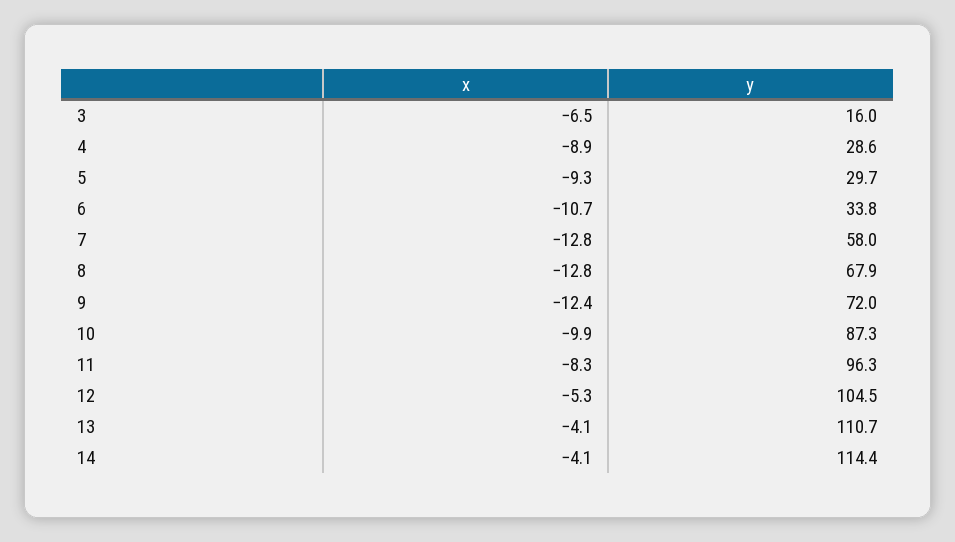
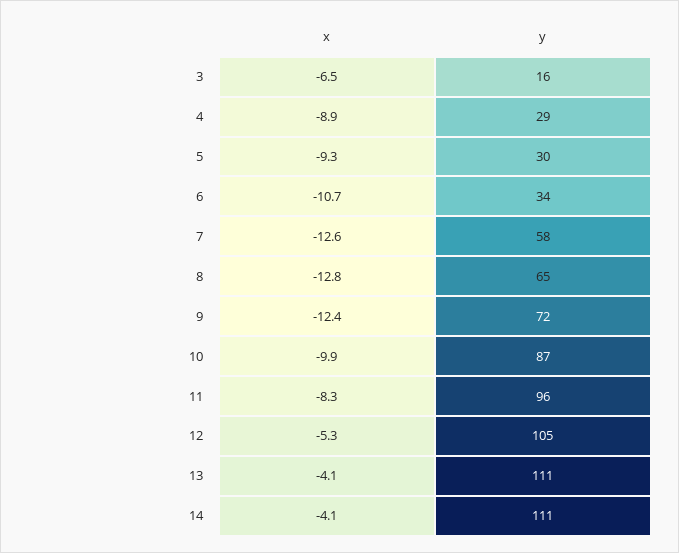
  {
    "x": {
      "3": -6.5,
      "4": -8.9,
      "5": -9.3,
      "6": -10.7,
-     "7": -12.8,
+     "7": -12.6,
      "8": -12.8,
      "9": -12.4,
      "10": -9.9,
      "11": -8.3,
      "12": -5.3,
      "13": -4.1,
      "14": -4.1
    },
    "y": {
      "3": 16,
      "4": 28.6,
      "5": 29.7,
      "6": 33.8,
      "7": 58,
-     "8": 67.9,
+     "8": 65,
      "9": 72,
      "10": 87.3,
      "11": 96.3,
      "12": 104.5,
      "13": 110.7,
-     "14": 114.4
+     "14": 111
    }
  }

